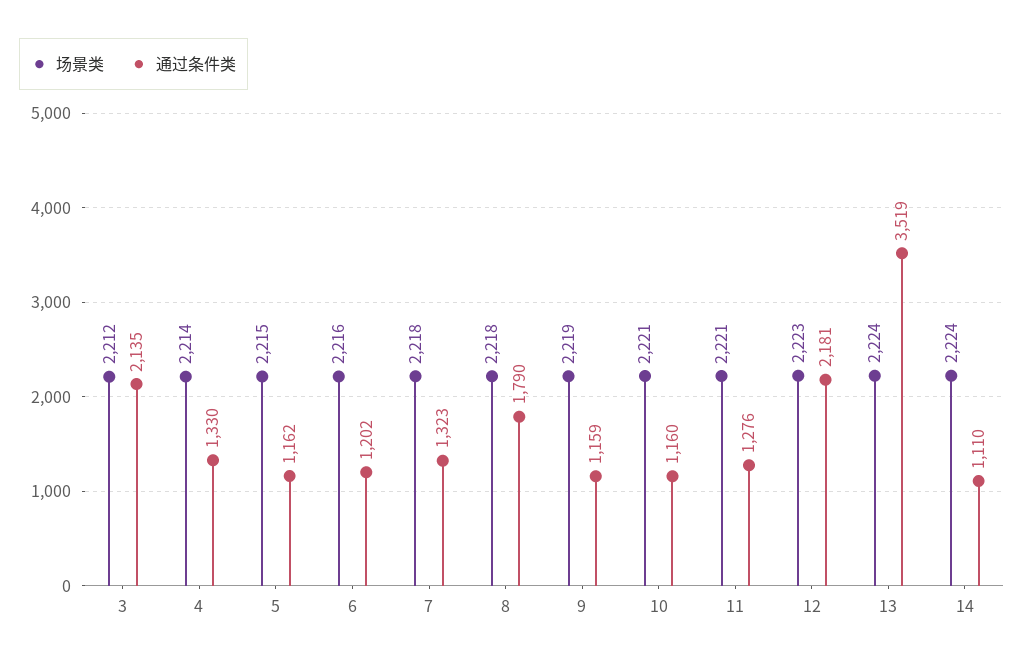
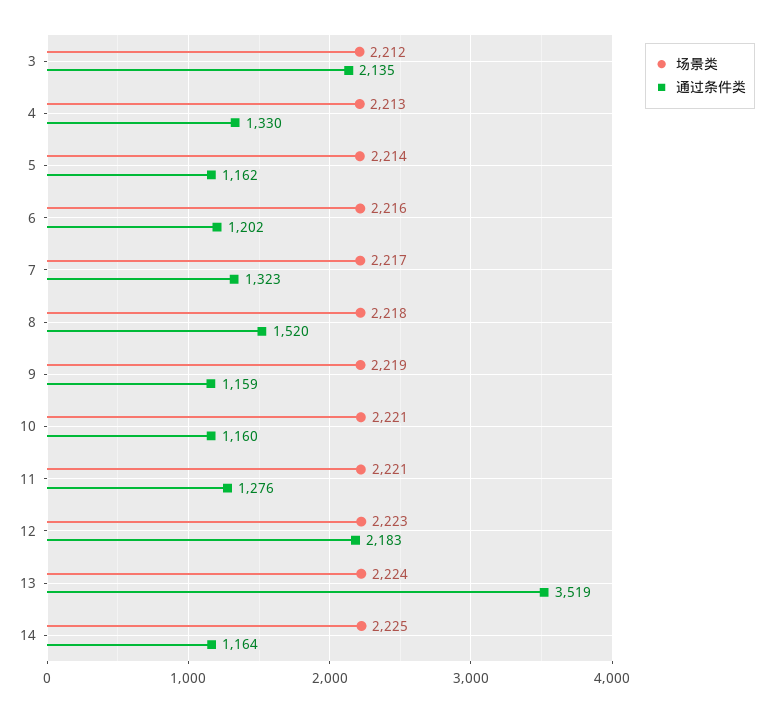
  {
    "场景类": {
      "3": 2212,
-     "4": 2214,
+     "4": 2213,
-     "5": 2215,
+     "5": 2214,
      "6": 2216,
-     "7": 2218,
+     "7": 2217,
      "8": 2218,
      "9": 2219,
      "10": 2221,
      "11": 2221,
      "12": 2223,
      "13": 2224,
-     "14": 2224
+     "14": 2225
    },
    "通过条件类": {
      "3": 2135,
      "4": 1330,
      "5": 1162,
      "6": 1202,
      "7": 1323,
-     "8": 1790,
+     "8": 1520,
      "9": 1159,
      "10": 1160,
      "11": 1276,
-     "12": 2181,
+     "12": 2183,
      "13": 3519,
-     "14": 1110
+     "14": 1164
    }
  }

